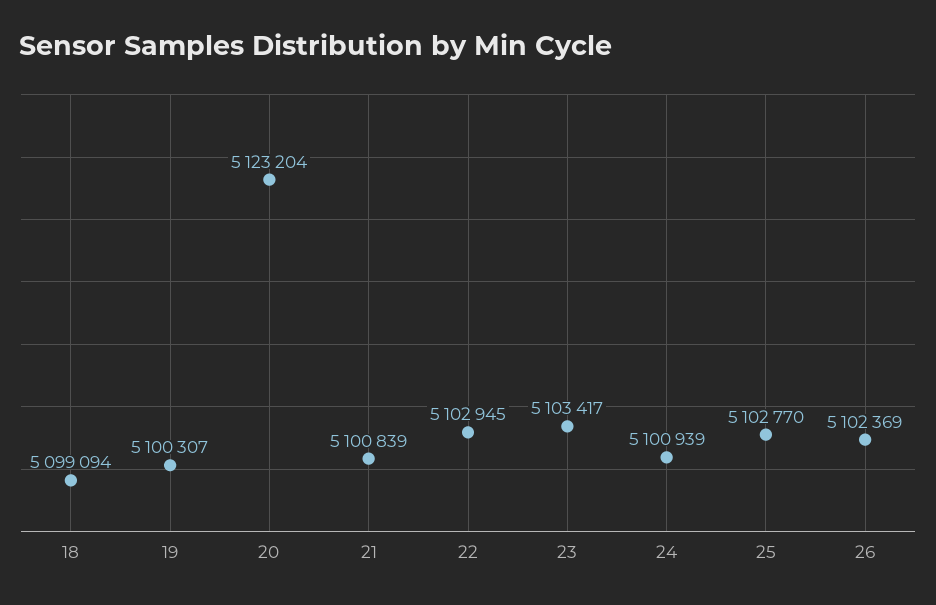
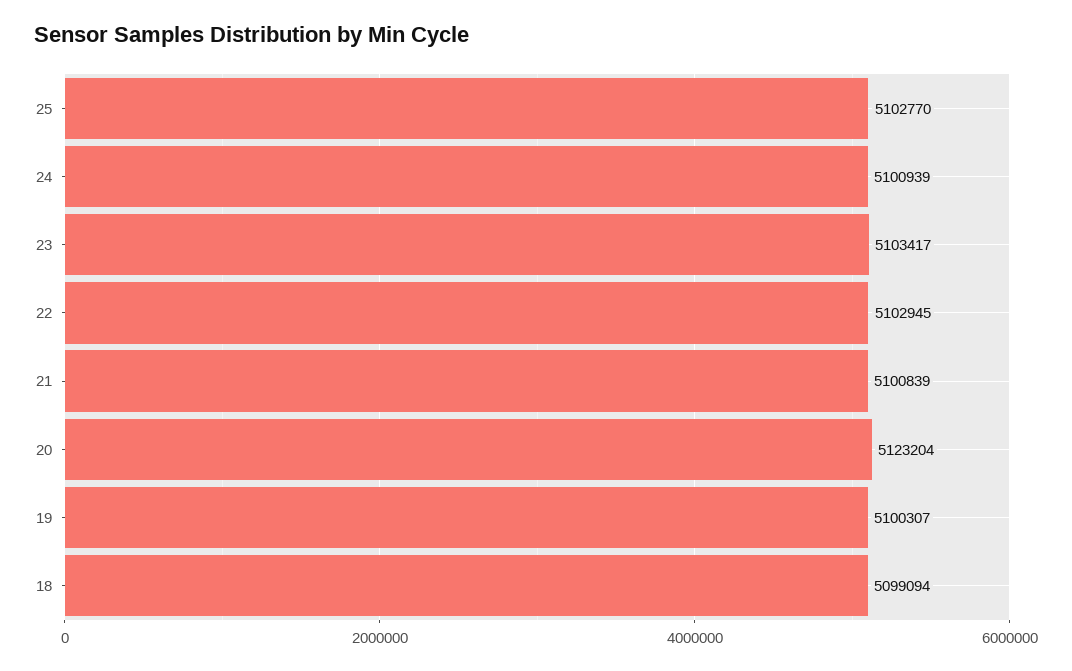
  {
    "18": 5099094,
    "19": 5100307,
    "20": 5123204,
    "21": 5100839,
    "22": 5102945,
    "23": 5103417,
    "24": 5100939,
-   "25": 5102770,
+   "25": 5102770
-   "26": 5102369
  }

